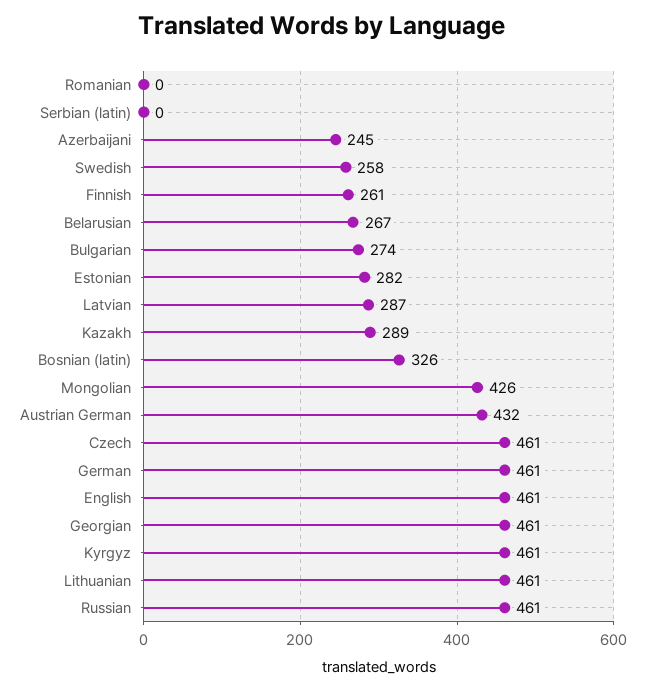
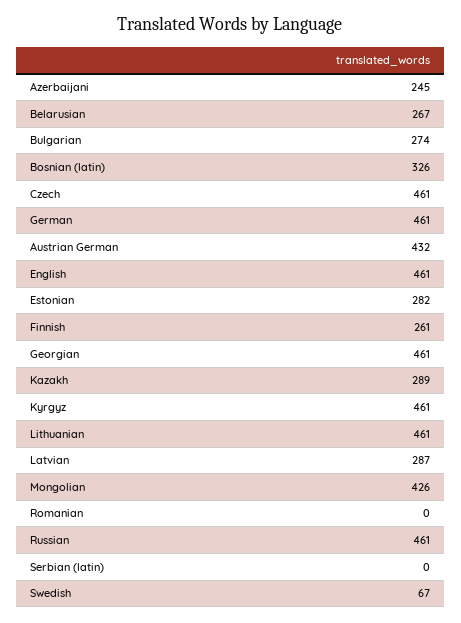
  {
    "Romanian": 0,
    "Serbian (latin)": 0,
    "Azerbaijani": 245,
-   "Swedish": 258,
+   "Swedish": 67,
    "Finnish": 261,
    "Belarusian": 267,
    "Bulgarian": 274,
    "Estonian": 282,
    "Latvian": 287,
    "Kazakh": 289,
    "Bosnian (latin)": 326,
    "Mongolian": 426,
    "Austrian German": 432,
    "Czech": 461,
    "German": 461,
    "English": 461,
    "Georgian": 461,
    "Kyrgyz": 461,
    "Lithuanian": 461,
    "Russian": 461
  }

